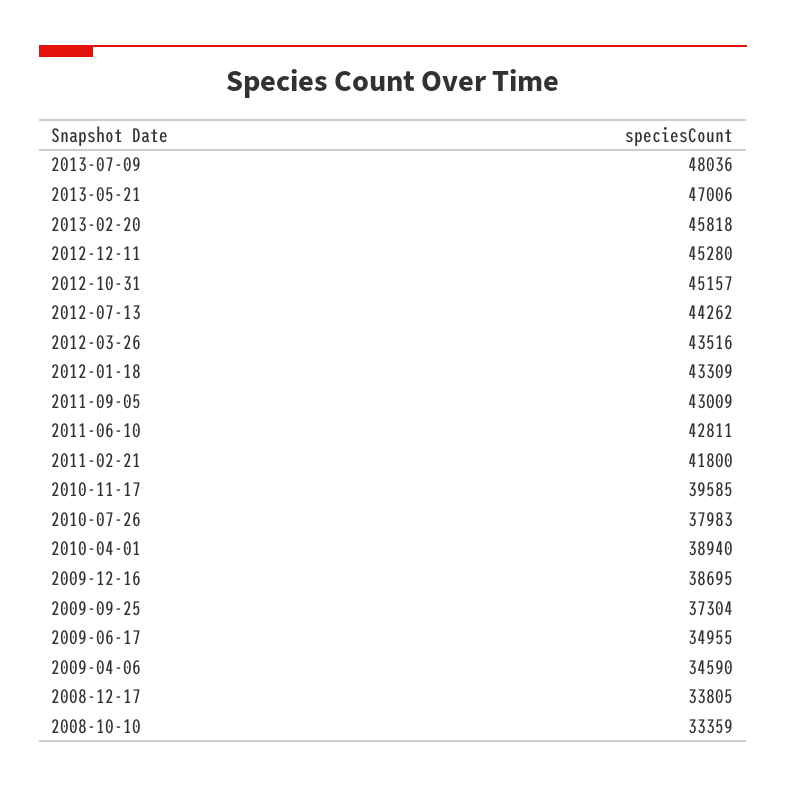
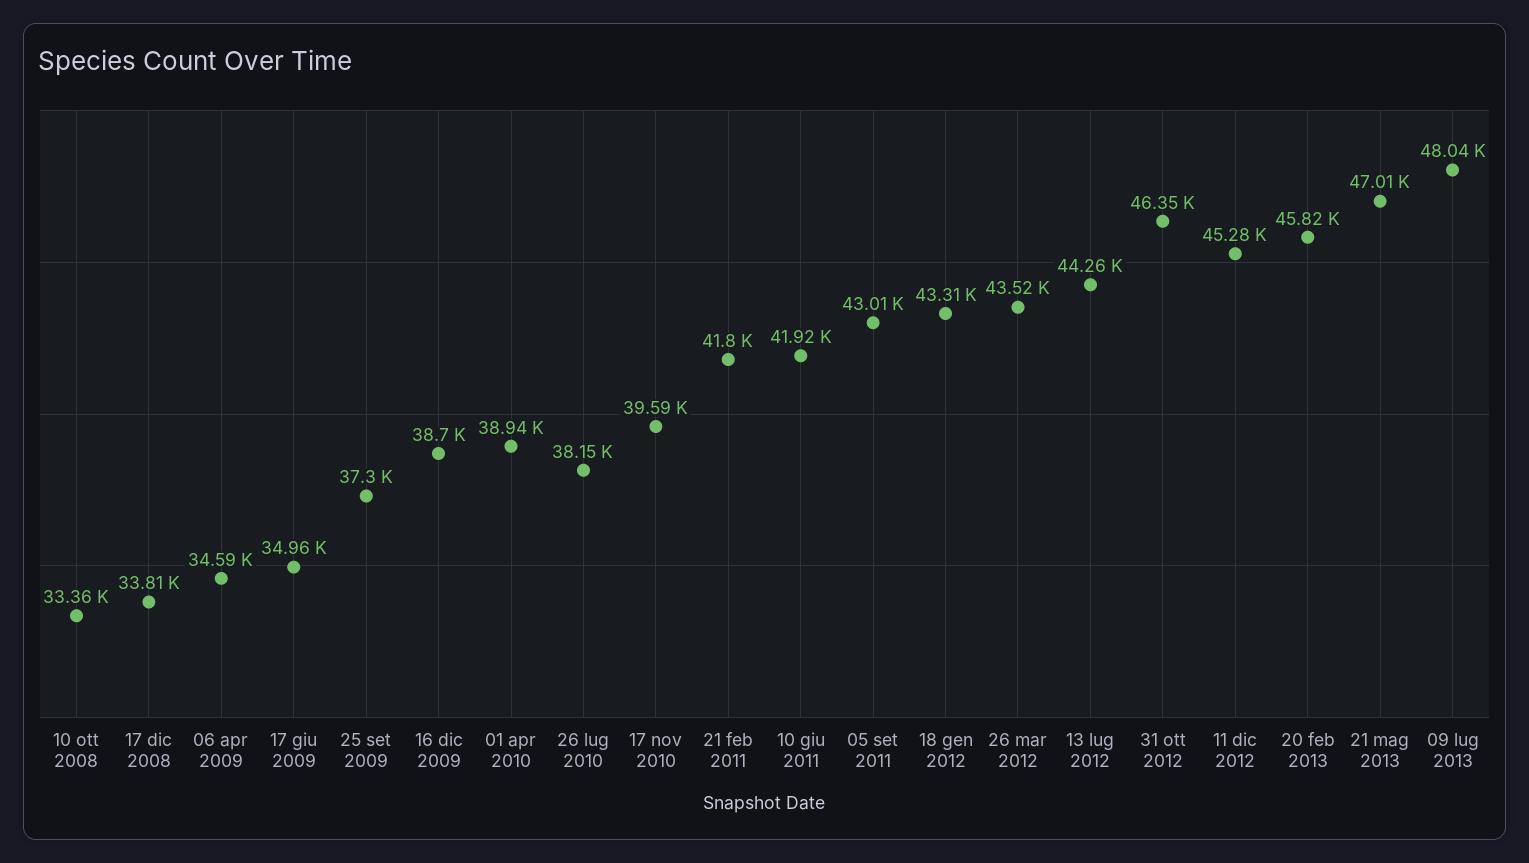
  {
    "2013-07-09": 48036,
    "2013-05-21": 47006,
    "2013-02-20": 45818,
    "2012-12-11": 45280,
-   "2012-10-31": 45157,
+   "2012-10-31": 46350,
    "2012-07-13": 44262,
    "2012-03-26": 43516,
    "2012-01-18": 43309,
    "2011-09-05": 43009,
-   "2011-06-10": 42811,
+   "2011-06-10": 41920,
    "2011-02-21": 41800,
    "2010-11-17": 39585,
-   "2010-07-26": 37983,
+   "2010-07-26": 38150,
    "2010-04-01": 38940,
    "2009-12-16": 38695,
    "2009-09-25": 37304,
    "2009-06-17": 34955,
    "2009-04-06": 34590,
    "2008-12-17": 33805,
    "2008-10-10": 33359
  }

